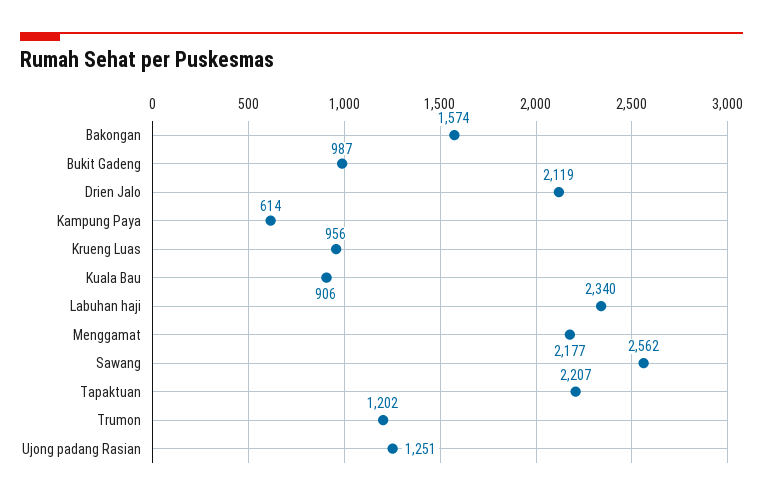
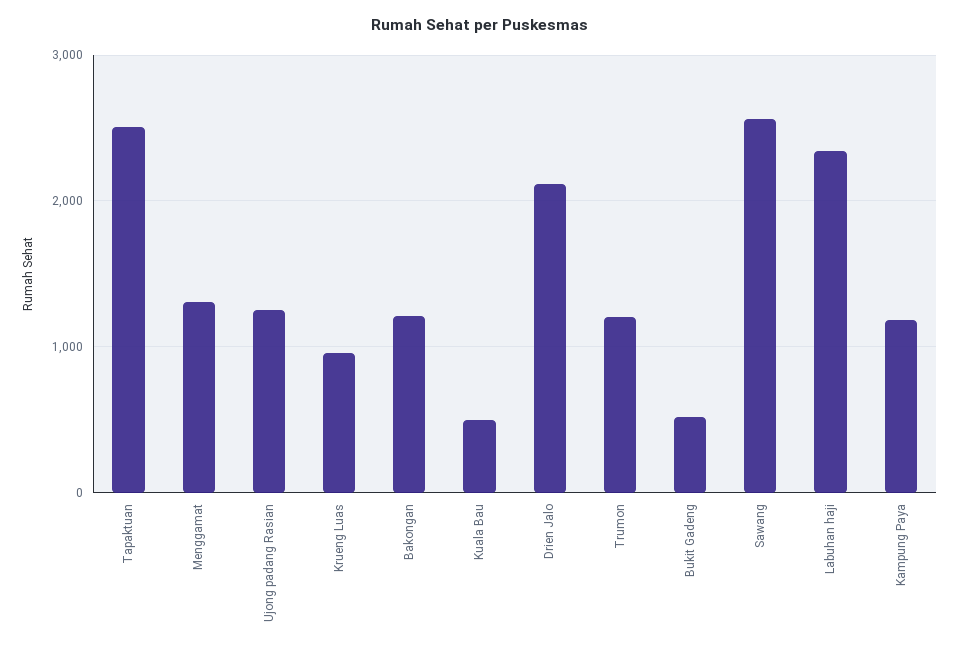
  {
-   "Bakongan": 1574,
+   "Bakongan": 1200,
-   "Bukit Gadeng": 987,
+   "Bukit Gadeng": 500,
    "Drien Jalo": 2119,
-   "Kampung Paya": 614,
+   "Kampung Paya": 1200,
    "Krueng Luas": 956,
-   "Kuala Bau": 906,
+   "Kuala Bau": 500,
    "Labuhan haji": 2340,
-   "Menggamat": 2177,
+   "Menggamat": 1300,
    "Sawang": 2562,
-   "Tapaktuan": 2207,
+   "Tapaktuan": 2500,
    "Trumon": 1202,
    "Ujong padang Rasian": 1251
  }

